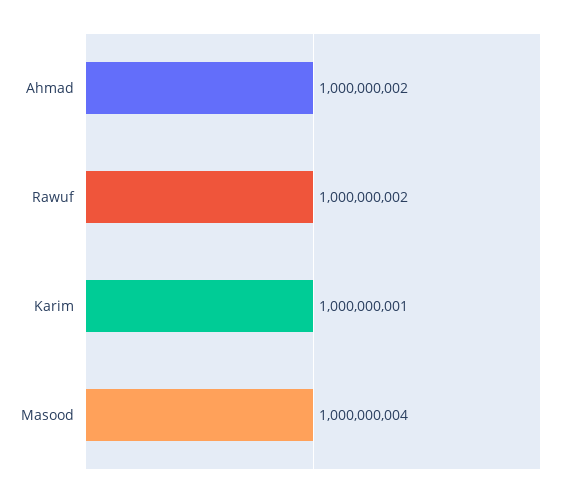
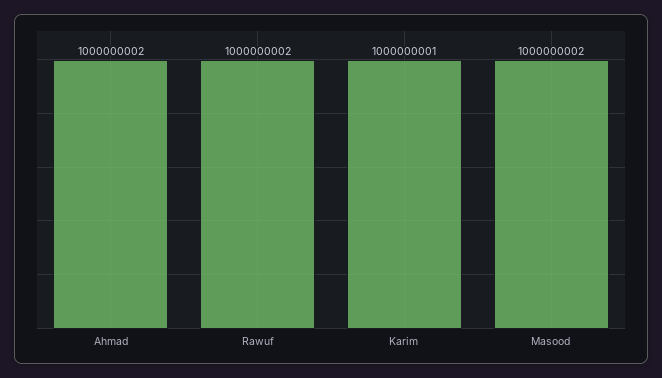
  {
    "Ahmad": 1000000002,
    "Rawuf": 1000000002,
    "Karim": 1000000001,
-   "Masood": 1000000004
+   "Masood": 1000000002
  }

